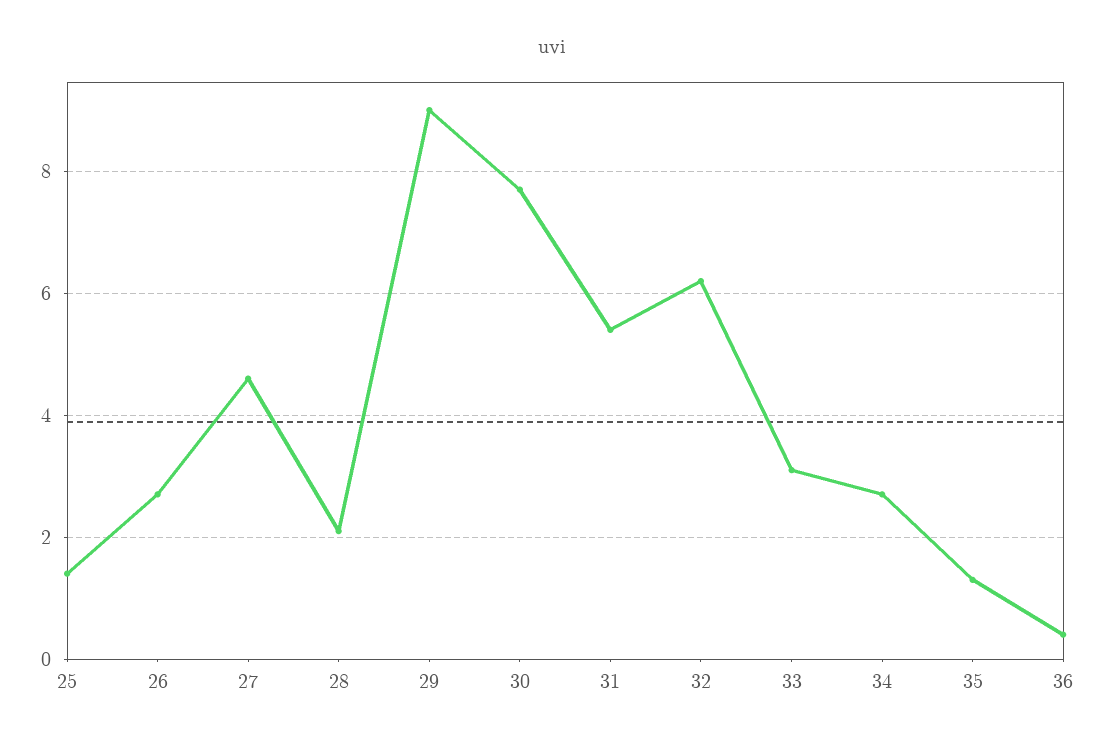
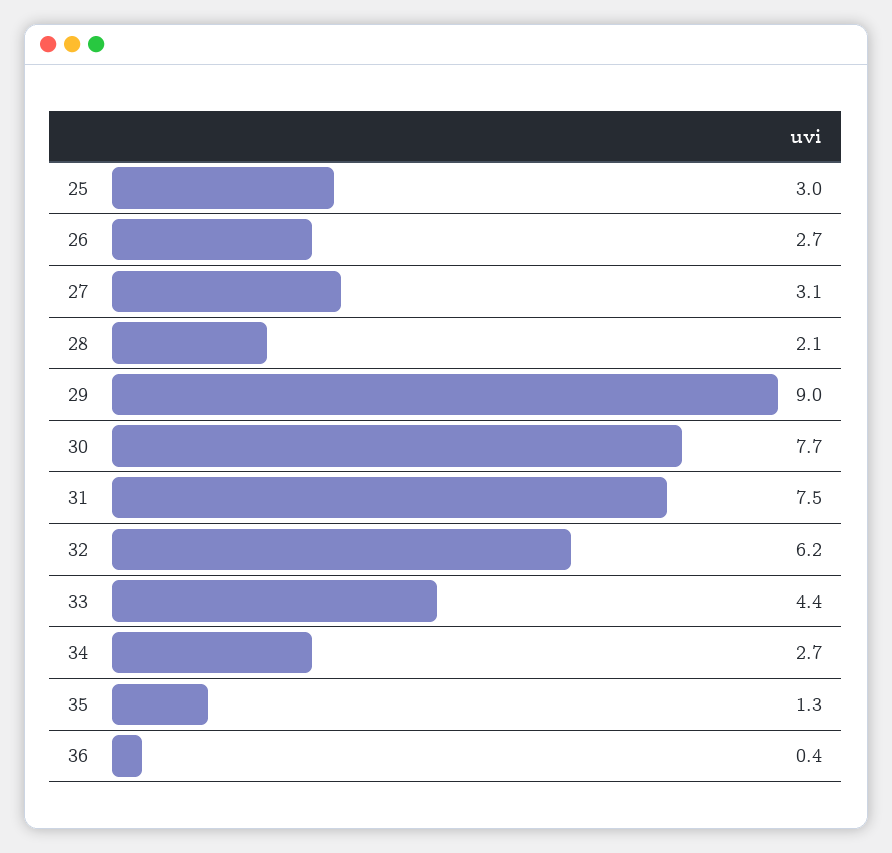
  {
-   "25": 1.5,
+   "25": 3,
    "26": 2.7,
-   "27": 4.5,
+   "27": 3.1,
    "28": 2.1,
    "29": 9,
    "30": 7.7,
-   "31": 5.5,
+   "31": 7.5,
    "32": 6.2,
-   "33": 3,
+   "33": 4.4,
    "34": 2.7,
    "35": 1.3,
    "36": 0.4
  }

